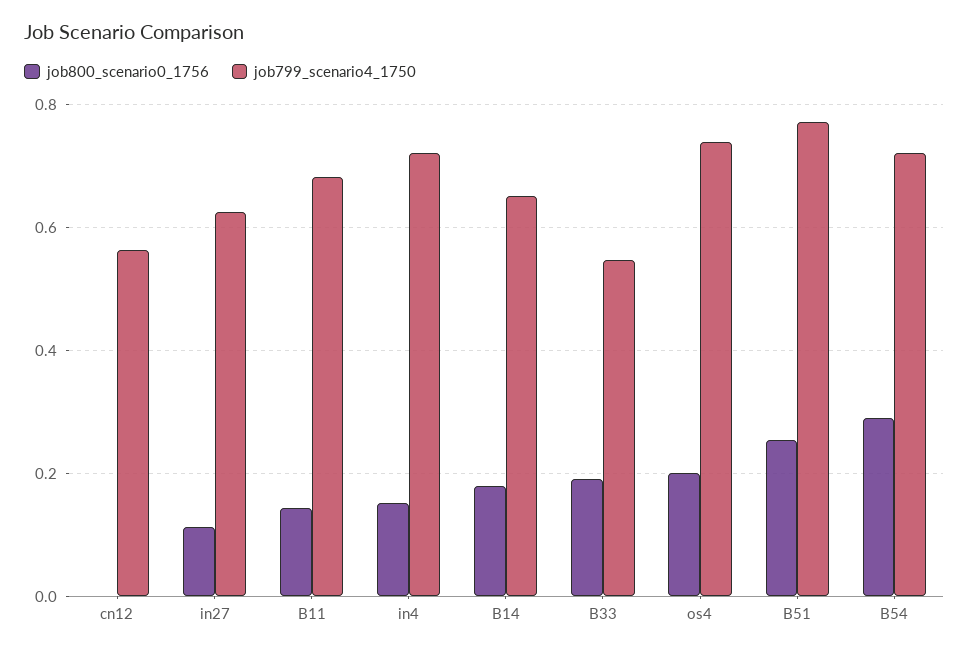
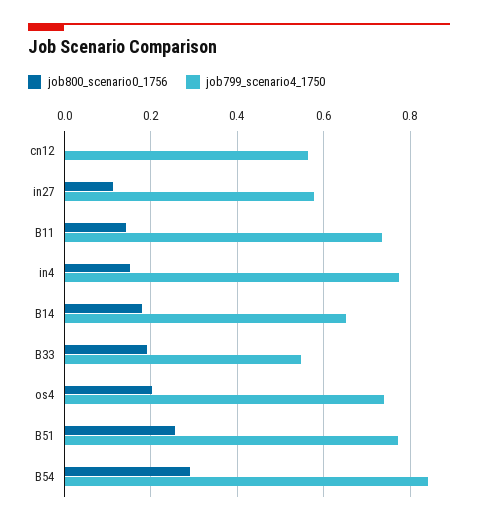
  {
    "job800_scenario0_1756": {
      "cn12": 0,
      "in27": 0.12,
      "B11": 0.14,
      "in4": 0.16,
      "B14": 0.18,
      "B33": 0.2,
      "os4": 0.2,
      "B51": 0.26,
      "B54": 0.28
    },
    "job799_scenario4_1750": {
      "cn12": 0.56,
-     "in27": 0.62,
+     "in27": 0.58,
-     "B11": 0.68,
+     "B11": 0.74,
-     "in4": 0.72,
+     "in4": 0.78,
      "B14": 0.66,
      "B33": 0.54,
      "os4": 0.74,
      "B51": 0.78,
-     "B54": 0.72
+     "B54": 0.84
    }
  }

